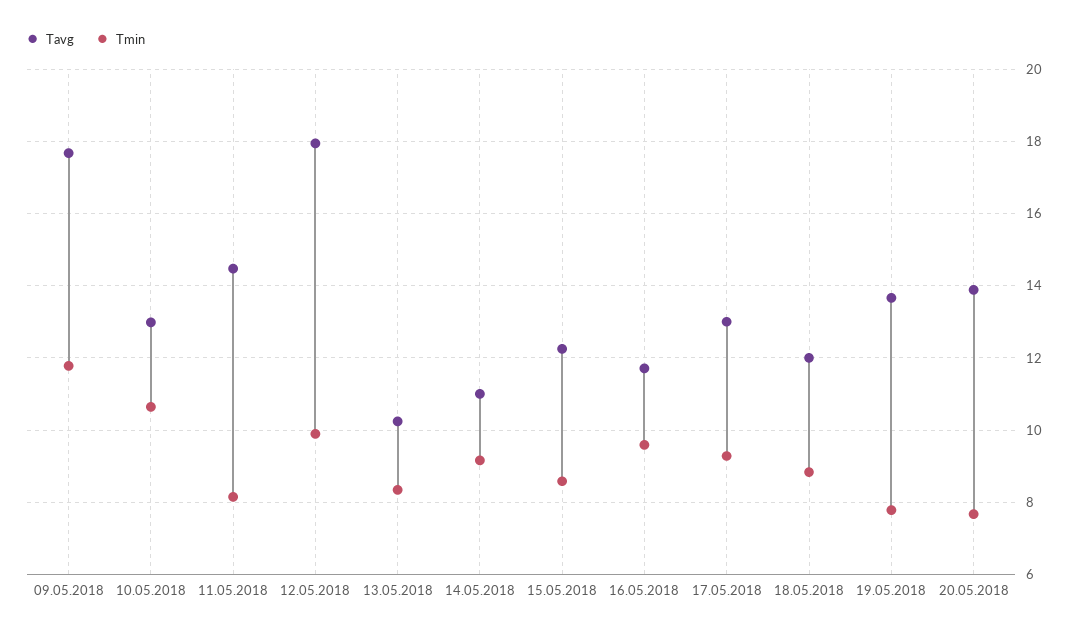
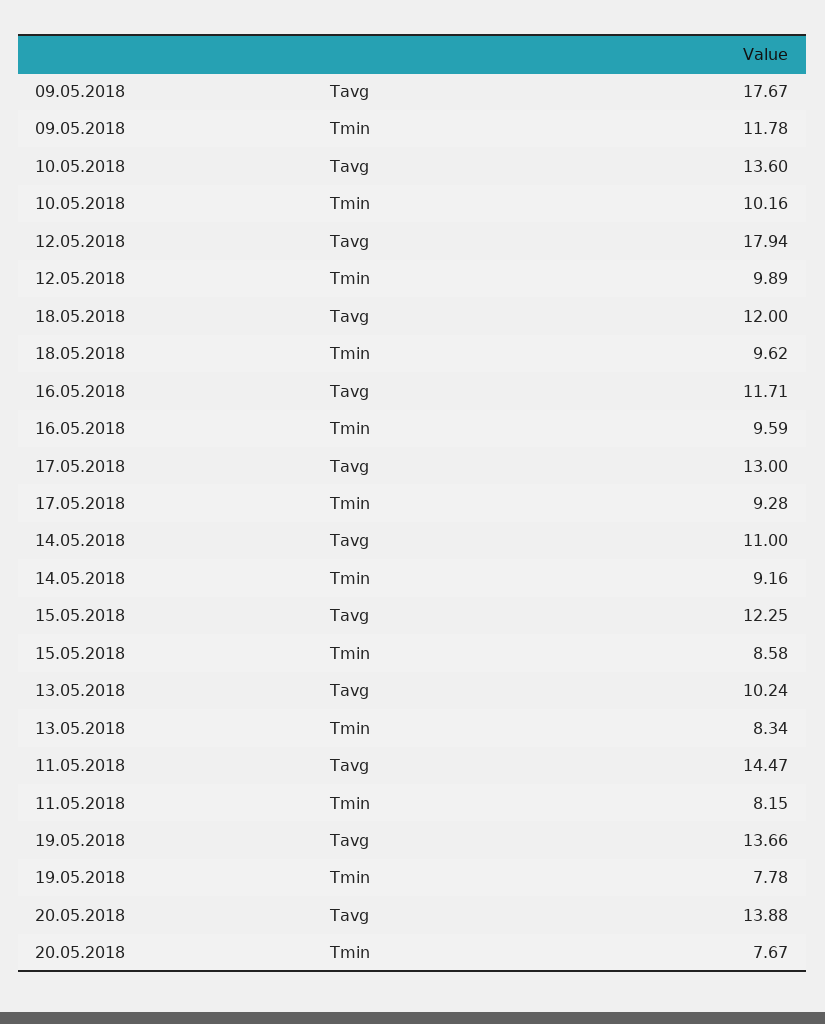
  {
    "Tavg": {
      "09.05.2018": 17.67,
-     "10.05.2018": 13,
+     "10.05.2018": 13.6,
      "11.05.2018": 14.47,
      "12.05.2018": 17.94,
      "13.05.2018": 10.24,
      "14.05.2018": 11,
      "15.05.2018": 12.25,
      "16.05.2018": 11.71,
      "17.05.2018": 13,
      "18.05.2018": 12,
      "19.05.2018": 13.66,
      "20.05.2018": 13.88
    },
    "Tmin": {
      "09.05.2018": 11.78,
-     "10.05.2018": 10.6,
+     "10.05.2018": 10.16,
      "11.05.2018": 8.15,
      "12.05.2018": 9.89,
      "13.05.2018": 8.34,
      "14.05.2018": 9.16,
      "15.05.2018": 8.58,
      "16.05.2018": 9.59,
      "17.05.2018": 9.28,
-     "18.05.2018": 8.8,
+     "18.05.2018": 9.62,
      "19.05.2018": 7.78,
      "20.05.2018": 7.67
    }
  }

